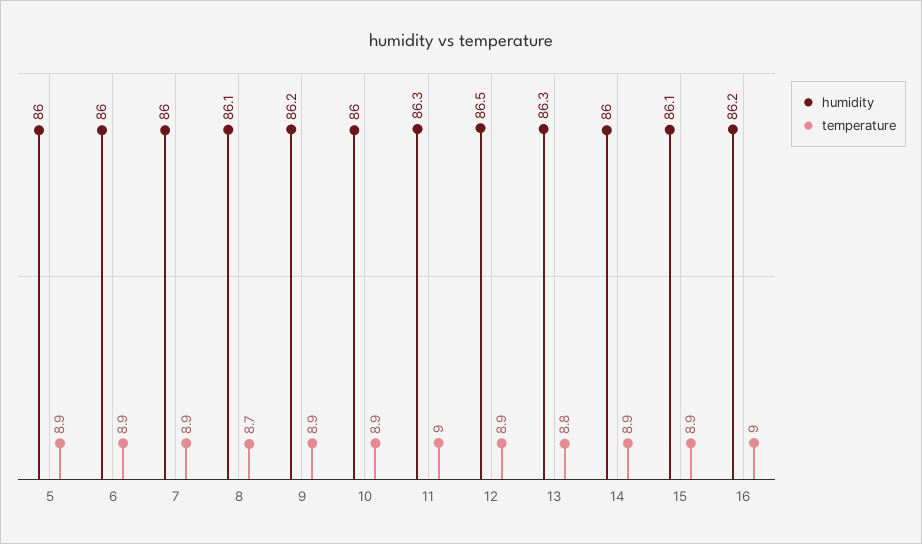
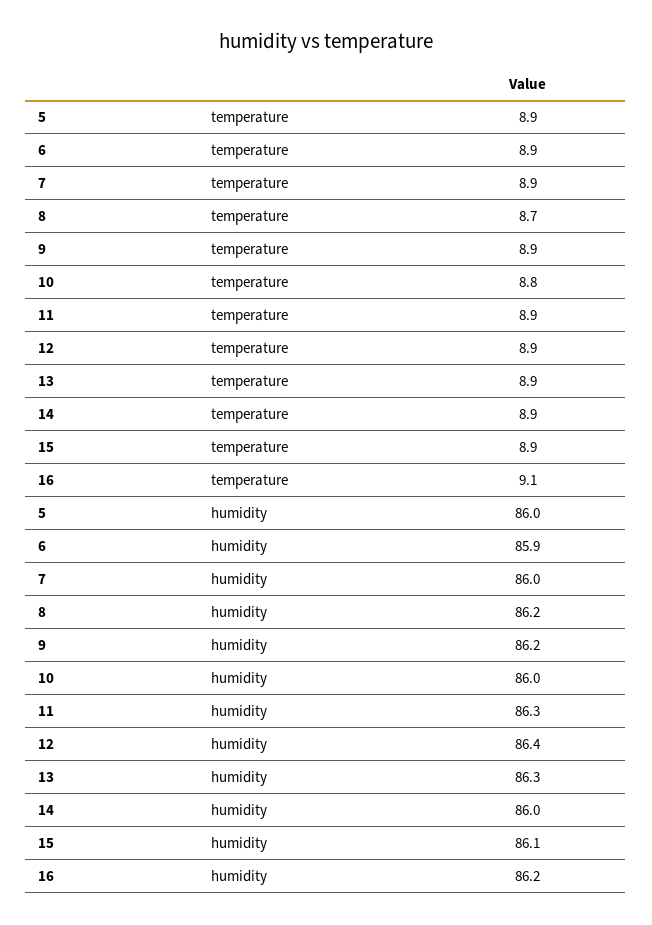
  {
    "humidity": {
      "5": 86,
-     "6": 86,
+     "6": 85.9,
      "7": 86,
-     "8": 86.1,
+     "8": 86.2,
      "9": 86.2,
      "10": 86,
      "11": 86.3,
-     "12": 86.5,
+     "12": 86.4,
      "13": 86.3,
      "14": 86,
      "15": 86.1,
      "16": 86.2
    },
    "temperature": {
      "5": 8.9,
      "6": 8.9,
      "7": 8.9,
      "8": 8.7,
      "9": 8.9,
-     "10": 8.9,
+     "10": 8.8,
-     "11": 9,
+     "11": 8.9,
      "12": 8.9,
-     "13": 8.8,
+     "13": 8.9,
      "14": 8.9,
      "15": 8.9,
-     "16": 9
+     "16": 9.1
    }
  }

